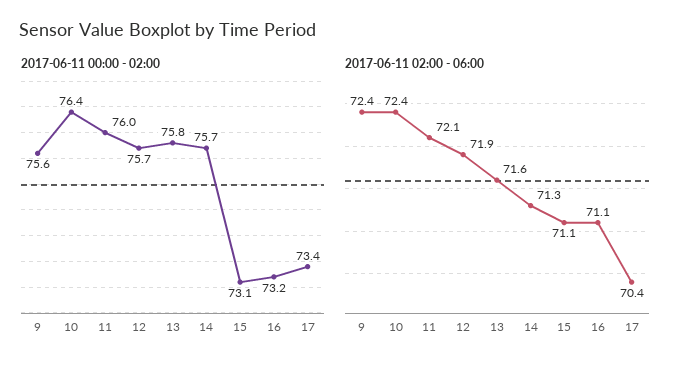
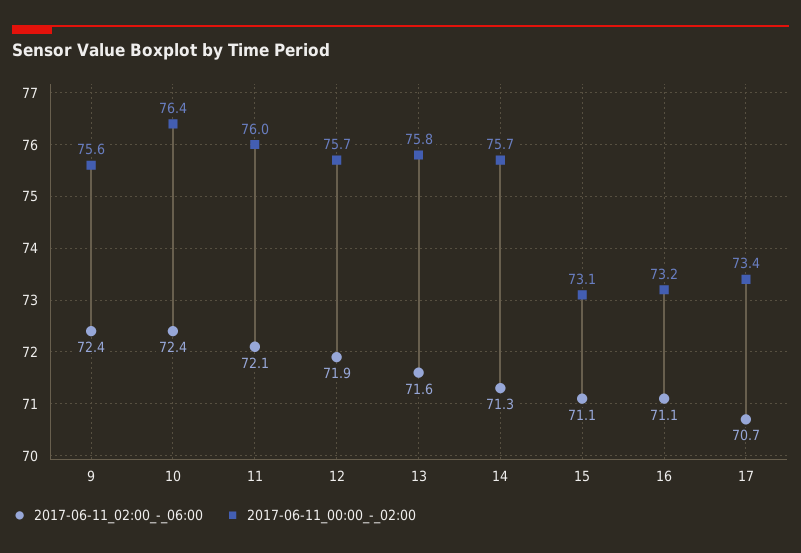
  {
    "2017-06-11 00:00 - 02:00": {
      "9": 75.6,
      "10": 76.4,
      "11": 76,
      "12": 75.7,
      "13": 75.8,
      "14": 75.7,
      "15": 73.1,
      "16": 73.2,
      "17": 73.4
    },
    "2017-06-11 02:00 - 06:00": {
      "9": 72.4,
      "10": 72.4,
      "11": 72.1,
      "12": 71.9,
      "13": 71.6,
      "14": 71.3,
      "15": 71.1,
      "16": 71.1,
-     "17": 70.4
+     "17": 70.7
    }
  }

